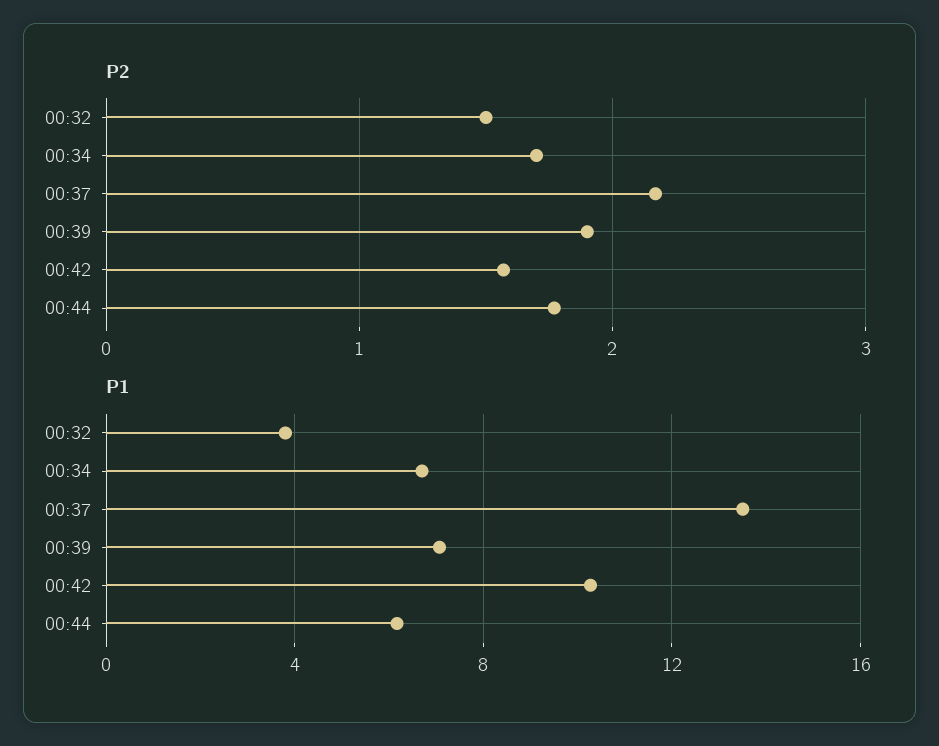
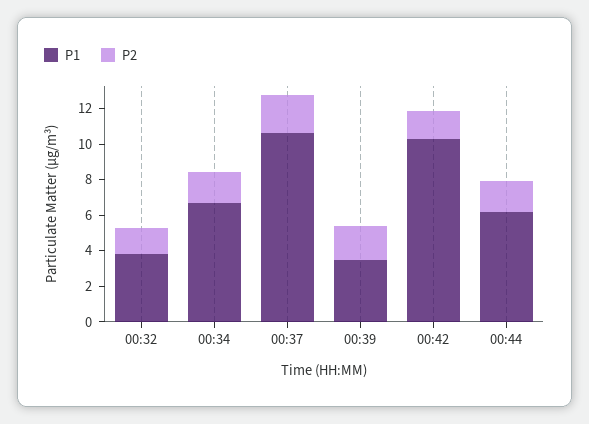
  {
    "P2": {
      "00:32": 1.5,
      "00:34": 1.7,
      "00:37": 2.2,
      "00:39": 1.9,
      "00:42": 1.6,
      "00:44": 1.8
    },
    "P1": {
      "00:32": 4,
      "00:34": 6.5,
-     "00:37": 13.5,
+     "00:37": 10.5,
-     "00:39": 7,
+     "00:39": 3.5,
      "00:42": 10.5,
      "00:44": 6
    }
  }

